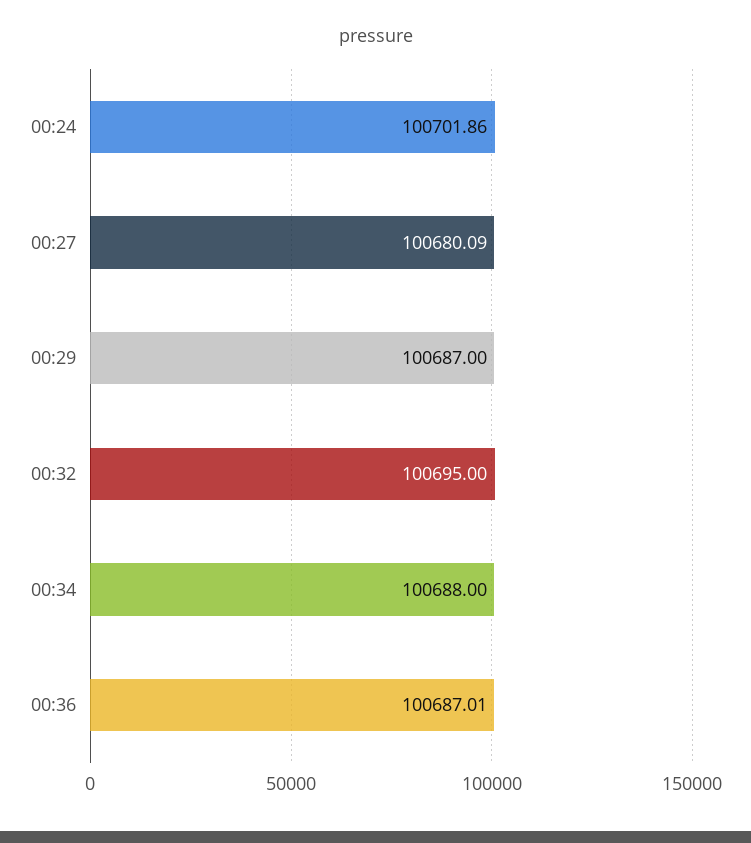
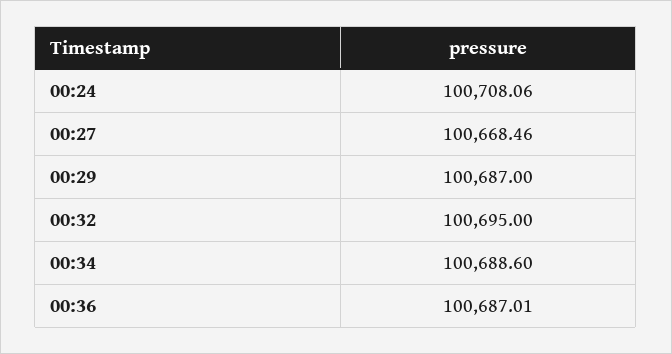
  {
-   "00:24": 100701.86,
+   "00:24": 100708.06,
-   "00:27": 100680.09,
+   "00:27": 100668.46,
    "00:29": 100687,
    "00:32": 100695,
-   "00:34": 100688,
+   "00:34": 100688.6,
    "00:36": 100687.01
  }

